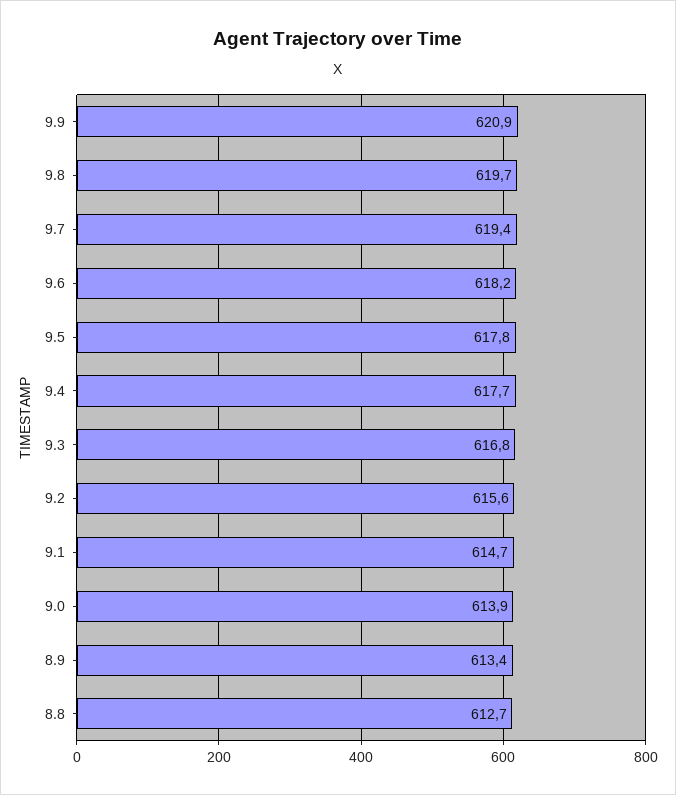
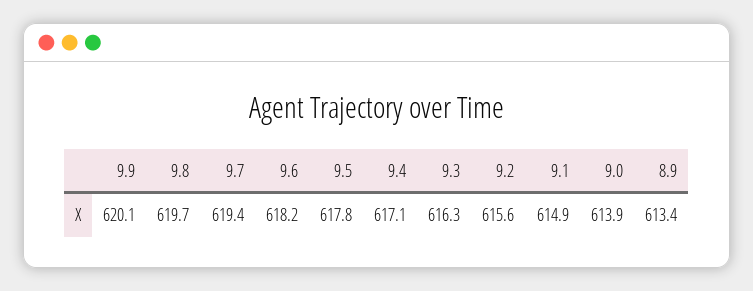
  {
-   "9.9": 620.9,
+   "9.9": 620.1,
    "9.8": 619.7,
    "9.7": 619.4,
    "9.6": 618.2,
    "9.5": 617.8,
-   "9.4": 617.7,
+   "9.4": 617.1,
-   "9.3": 616.8,
+   "9.3": 616.3,
    "9.2": 615.6,
-   "9.1": 614.7,
+   "9.1": 614.9,
    "9.0": 613.9,
-   "8.9": 613.4,
+   "8.9": 613.4
-   "8.8": 612.7
  }

